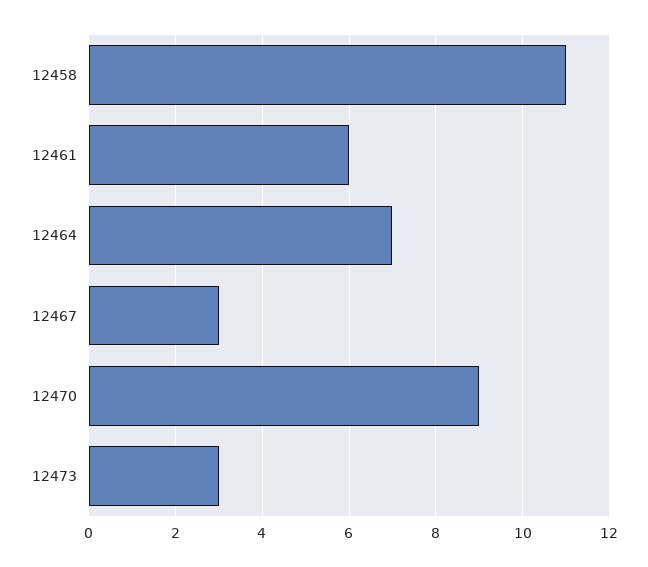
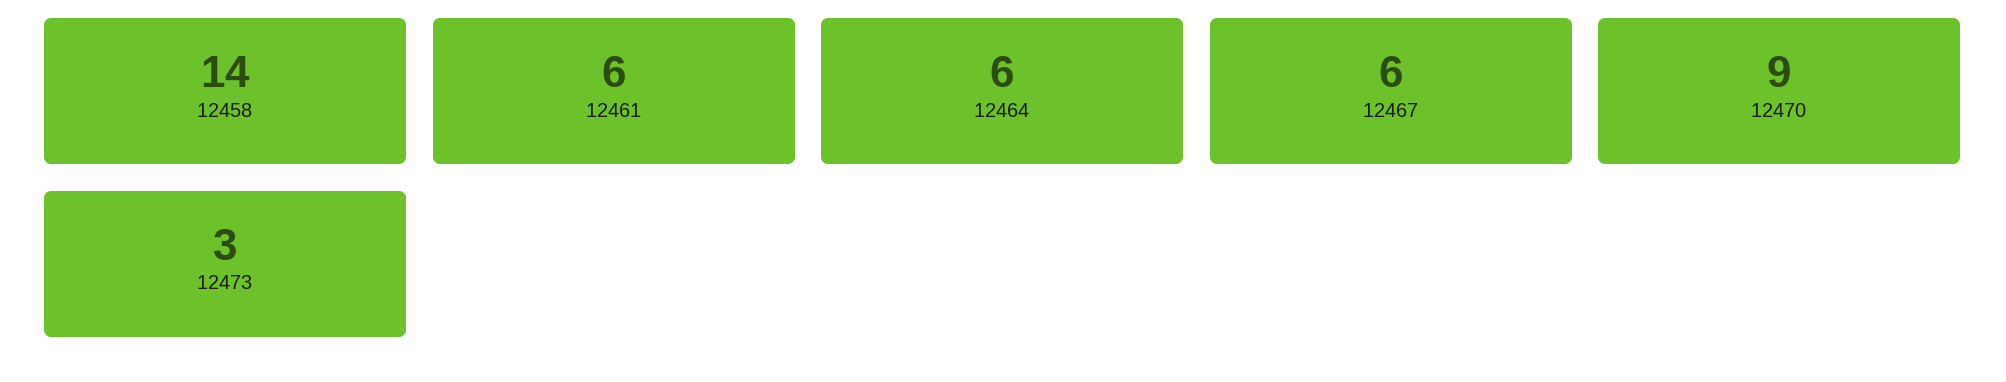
  {
-   "12458": 11,
+   "12458": 14,
    "12461": 6,
-   "12464": 7,
+   "12464": 6,
-   "12467": 3,
+   "12467": 6,
    "12470": 9,
    "12473": 3
  }

